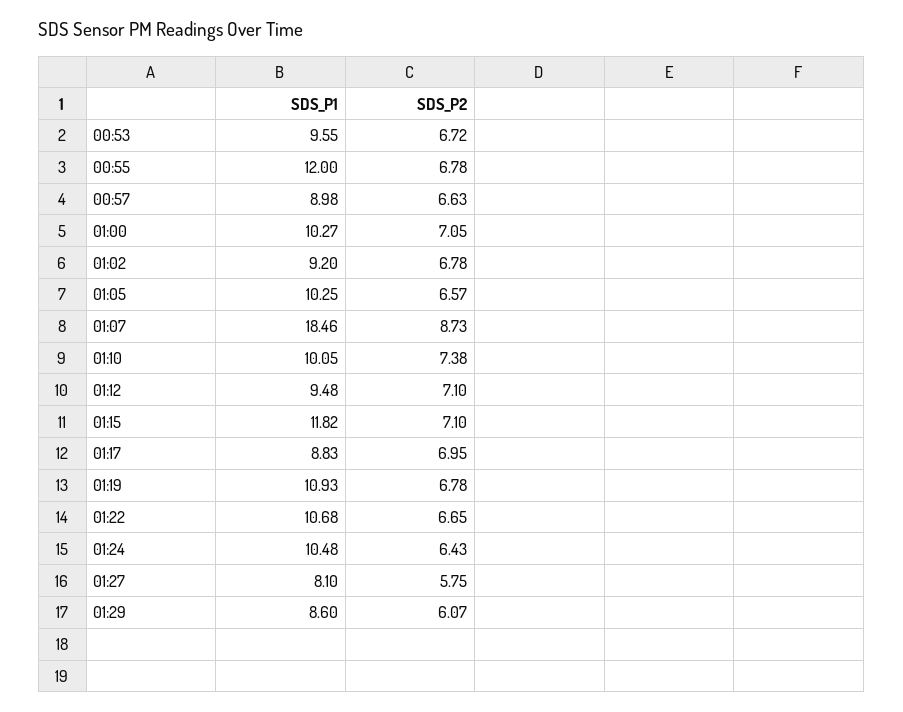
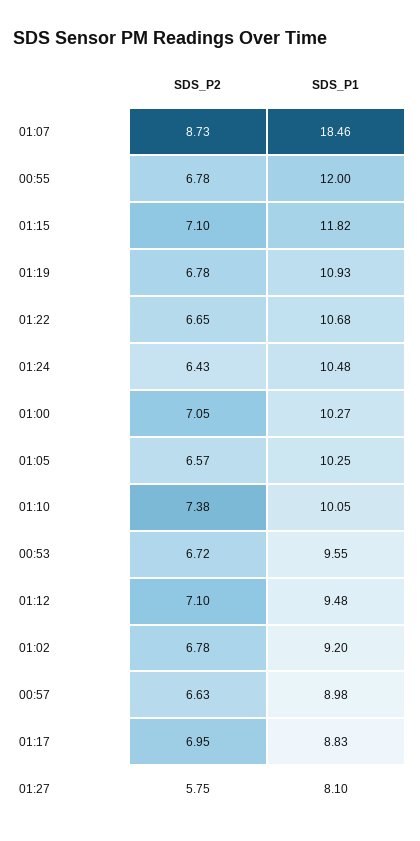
  {
    "SDS_P1": {
      "00:53": 9.55,
      "00:55": 12,
      "00:57": 8.98,
      "01:00": 10.27,
      "01:02": 9.2,
      "01:05": 10.25,
      "01:07": 18.46,
      "01:10": 10.05,
      "01:12": 9.48,
      "01:15": 11.82,
      "01:17": 8.83,
      "01:19": 10.93,
      "01:22": 10.68,
      "01:24": 10.48,
-     "01:27": 8.1,
+     "01:27": 8.1
-     "01:29": 8.6
    },
    "SDS_P2": {
      "00:53": 6.72,
      "00:55": 6.78,
      "00:57": 6.63,
      "01:00": 7.05,
      "01:02": 6.78,
      "01:05": 6.57,
      "01:07": 8.73,
      "01:10": 7.38,
      "01:12": 7.1,
      "01:15": 7.1,
      "01:17": 6.95,
      "01:19": 6.78,
      "01:22": 6.65,
      "01:24": 6.43,
-     "01:27": 5.75,
+     "01:27": 5.75
-     "01:29": 6.07
    }
  }

